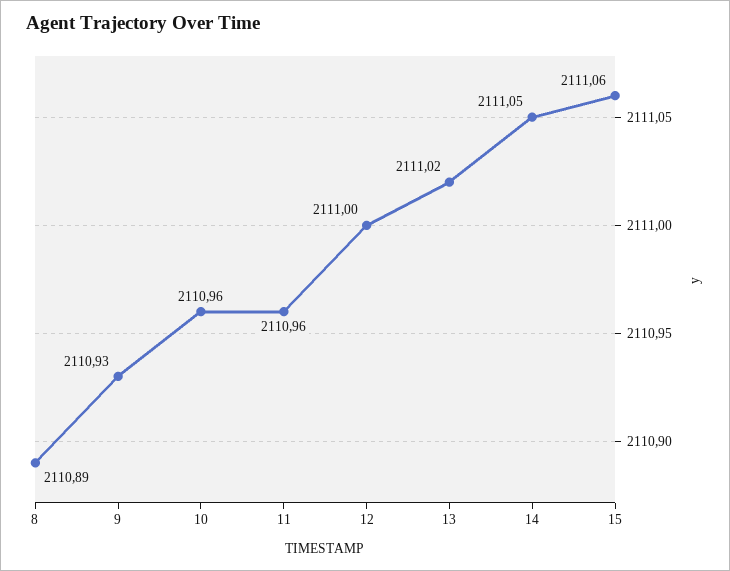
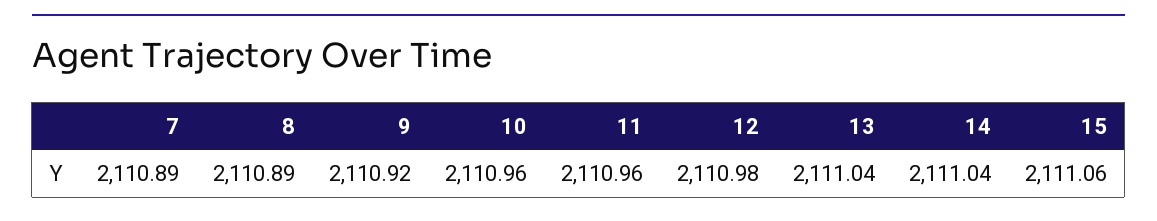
  {
    "8": 2110.89,
-   "9": 2110.93,
+   "9": 2110.92,
    "10": 2110.96,
    "11": 2110.96,
-   "12": 2111,
+   "12": 2110.98,
-   "13": 2111.02,
+   "13": 2111.04,
-   "14": 2111.05,
+   "14": 2111.04,
-   "15": 2111.06
+   "15": 2111.06,
+   "7": 2110.89
  }

